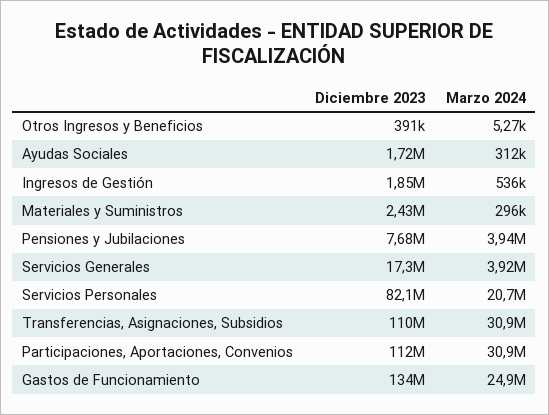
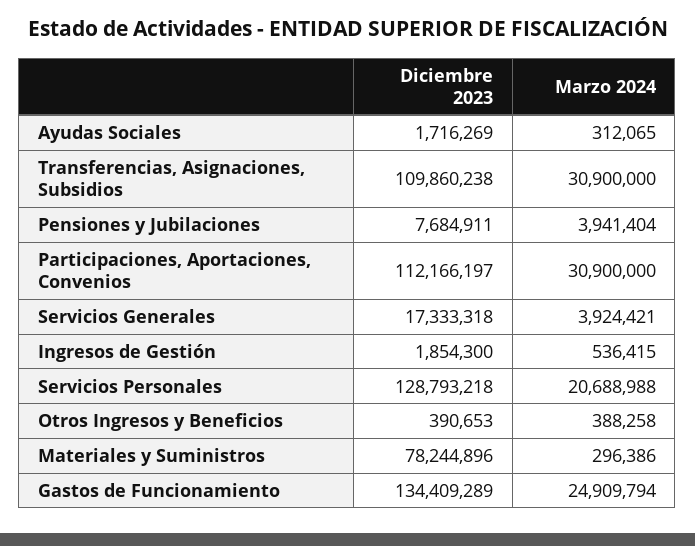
  {
    "Diciembre 2023": {
      "Otros Ingresos y Beneficios": 390653,
      "Ayudas Sociales": 1716269,
      "Ingresos de Gestión": 1854300,
-     "Materiales y Suministros": 2430000,
+     "Materiales y Suministros": 78244896,
      "Pensiones y Jubilaciones": 7684911,
      "Servicios Generales": 17333318,
-     "Servicios Personales": 82100000,
+     "Servicios Personales": 128793218,
      "Transferencias, Asignaciones, Subsidios": 109860238,
      "Participaciones, Aportaciones, Convenios": 112166197,
      "Gastos de Funcionamiento": 134409289
    },
    "Marzo 2024": {
-     "Otros Ingresos y Beneficios": 5270,
+     "Otros Ingresos y Beneficios": 388258,
      "Ayudas Sociales": 312065,
      "Ingresos de Gestión": 536415,
      "Materiales y Suministros": 296386,
      "Pensiones y Jubilaciones": 3941404,
      "Servicios Generales": 3924421,
      "Servicios Personales": 20688988,
      "Transferencias, Asignaciones, Subsidios": 30900000,
      "Participaciones, Aportaciones, Convenios": 30900000,
      "Gastos de Funcionamiento": 24909794
    }
  }

